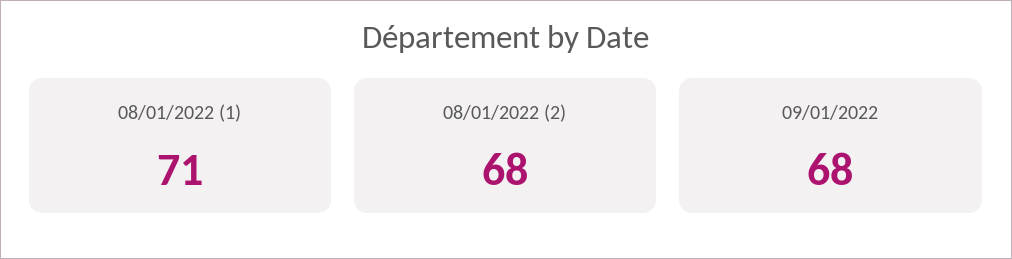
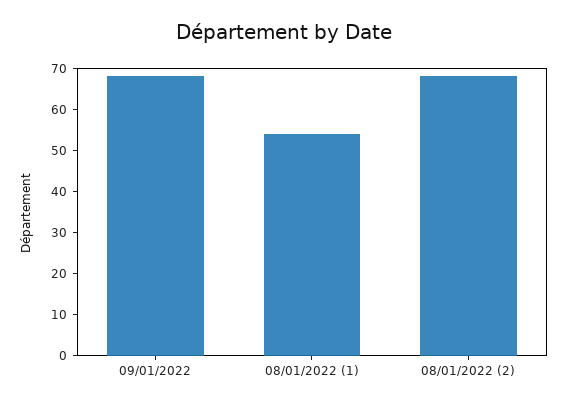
  {
-   "08/01/2022 (1)": 71,
+   "08/01/2022 (1)": 55,
    "08/01/2022 (2)": 68,
    "09/01/2022": 68
  }

